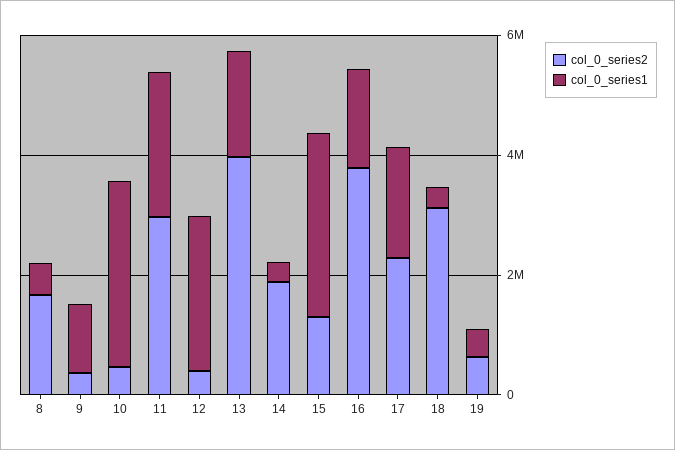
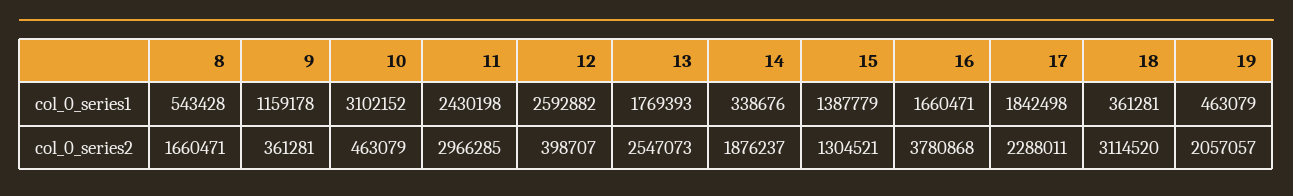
  {
    "col_0_series2": {
      "8": 1660471,
      "9": 361281,
      "10": 463079,
      "11": 2966285,
      "12": 398707,
-     "13": 4000000,
+     "13": 2547073,
      "14": 1876237,
      "15": 1304521,
      "16": 3780868,
      "17": 2288011,
      "18": 3114520,
-     "19": 500000
+     "19": 2057057
    },
    "col_0_series1": {
      "8": 543428,
      "9": 1159178,
      "10": 3102152,
      "11": 2430198,
      "12": 2592882,
      "13": 1769393,
      "14": 338676,
-     "15": 3000000,
+     "15": 1387779,
      "16": 1660471,
      "17": 1842498,
      "18": 361281,
      "19": 463079
    }
  }

